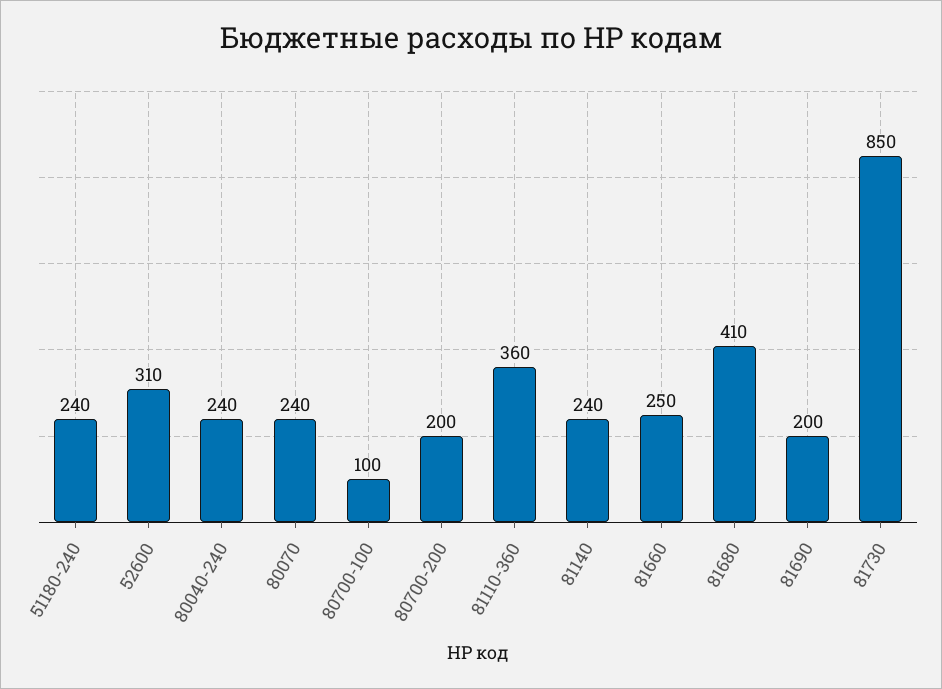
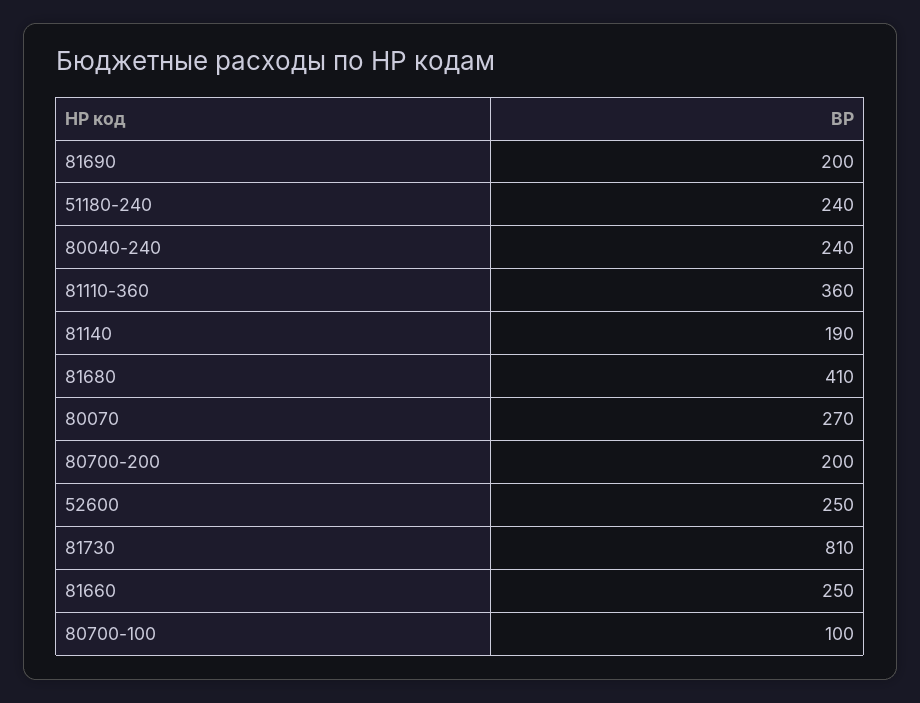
  {
    "51180-240": 240,
-   "52600": 310,
+   "52600": 250,
    "80040-240": 240,
-   "80070": 240,
+   "80070": 270,
    "80700-100": 100,
    "80700-200": 200,
    "81110-360": 360,
-   "81140": 240,
+   "81140": 190,
    "81660": 250,
    "81680": 410,
    "81690": 200,
-   "81730": 850
+   "81730": 810
  }

